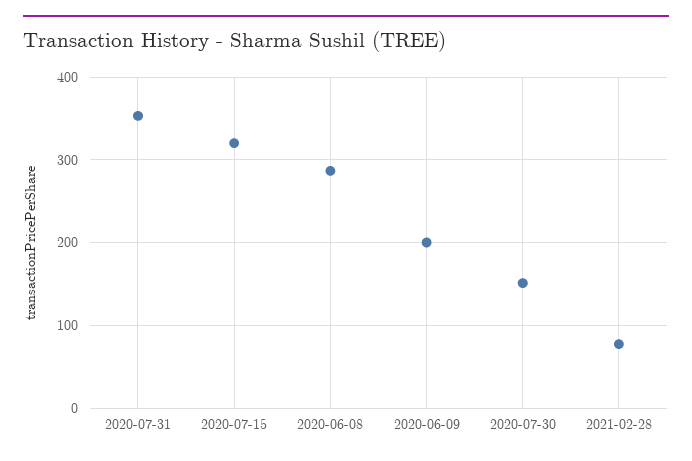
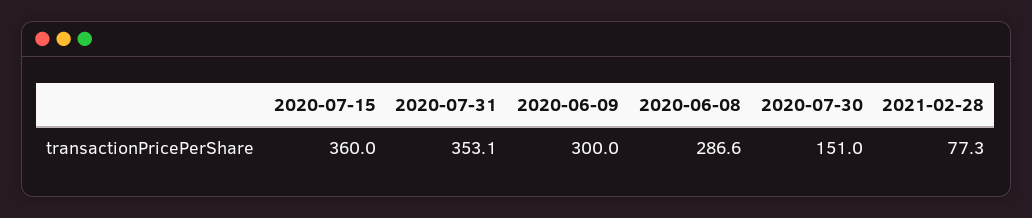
  {
    "2020-07-31": 353.1,
-   "2020-07-15": 320,
+   "2020-07-15": 360,
    "2020-06-08": 286.6,
-   "2020-06-09": 200,
+   "2020-06-09": 300,
    "2020-07-30": 151,
    "2021-02-28": 77.3
  }

